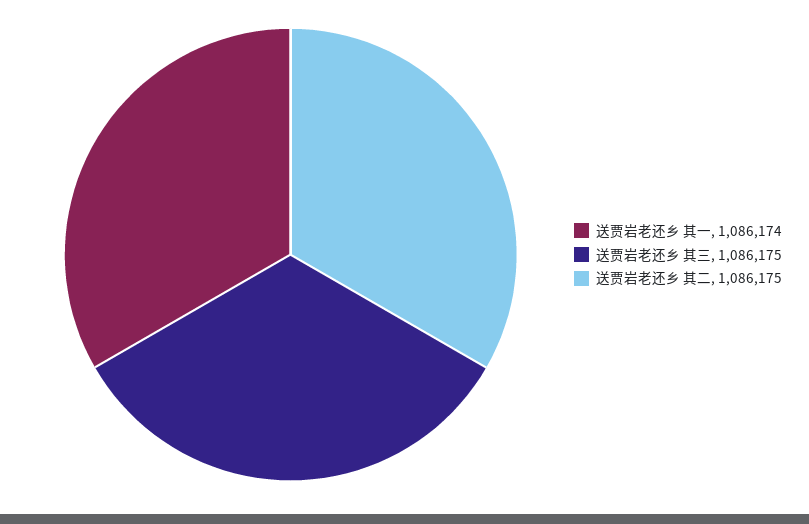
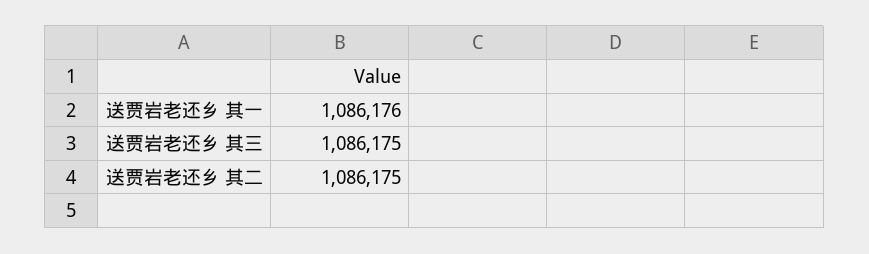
  {
-   "送贾岩老还乡 其一": 1086174,
+   "送贾岩老还乡 其一": 1086176,
    "送贾岩老还乡 其三": 1086175,
    "送贾岩老还乡 其二": 1086175
  }

